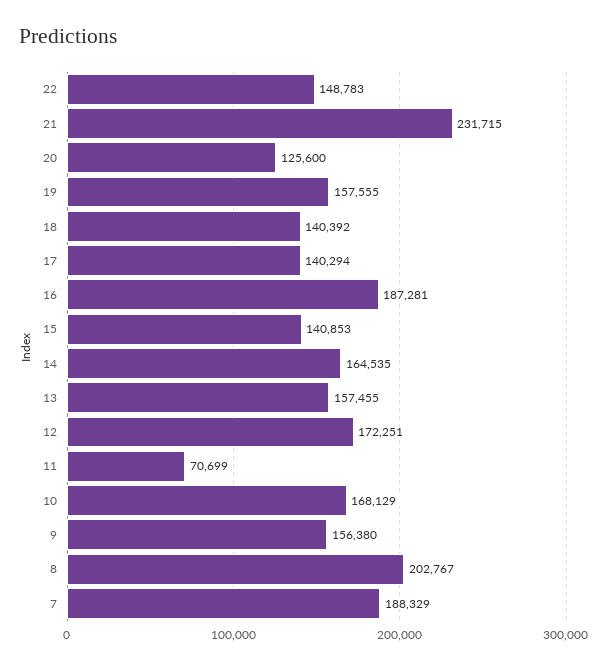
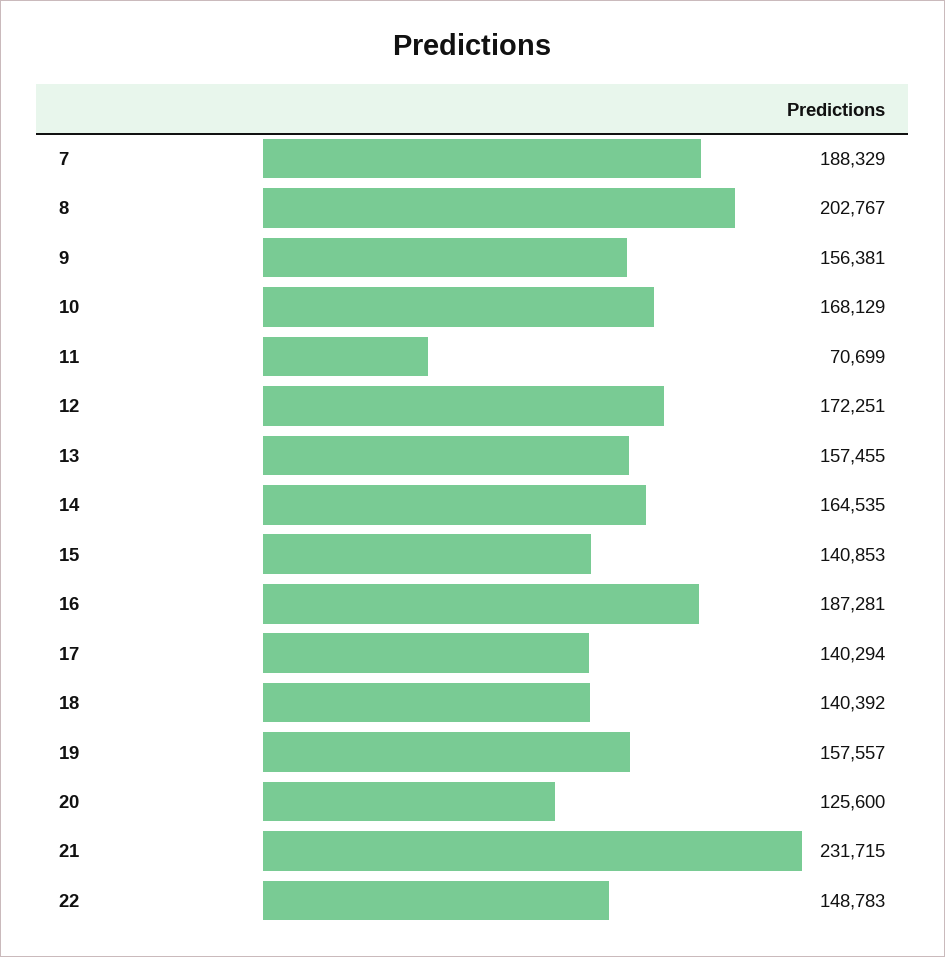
  {
    "22": 148783,
    "21": 231715,
    "20": 125600,
-   "19": 157555,
+   "19": 157557,
    "18": 140392,
    "17": 140294,
    "16": 187281,
    "15": 140853,
    "14": 164535,
    "13": 157455,
    "12": 172251,
    "11": 70699,
    "10": 168129,
-   "9": 156380,
+   "9": 156381,
    "8": 202767,
    "7": 188329
  }

